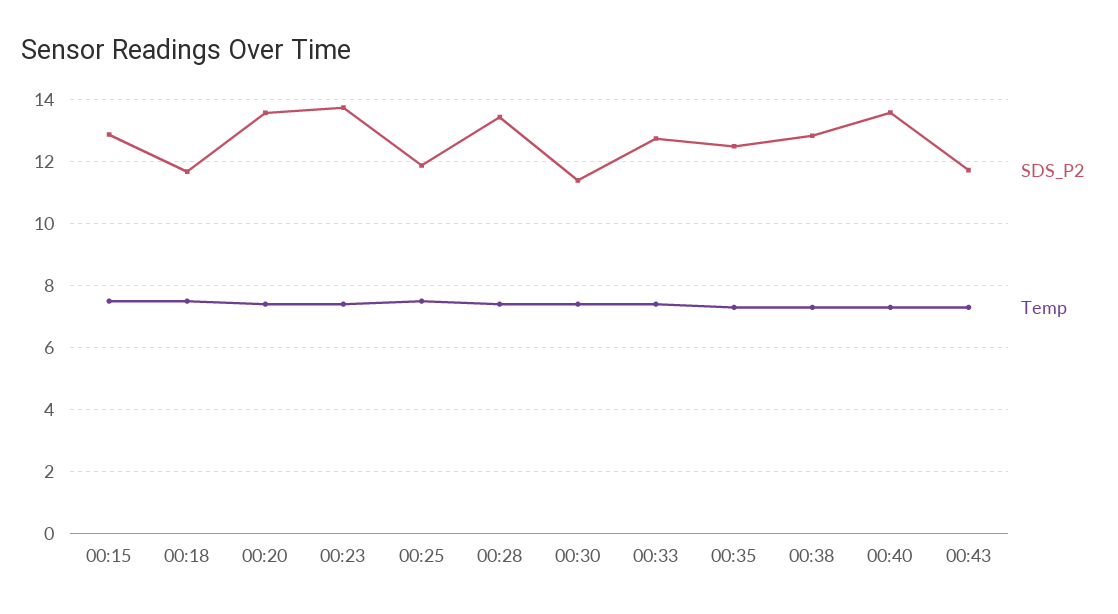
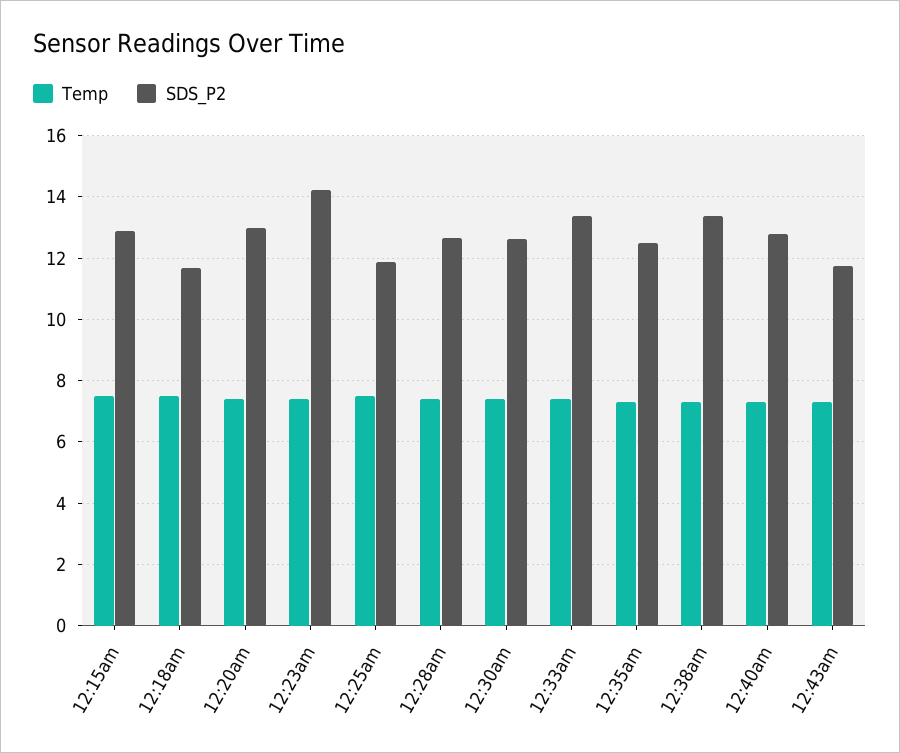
  {
    "SDS_P2": {
      "00:15": 12.8,
      "00:18": 11.6,
-     "00:20": 13.6,
+     "00:20": 13,
-     "00:23": 13.8,
+     "00:23": 14.2,
      "00:25": 11.8,
-     "00:28": 13.4,
+     "00:28": 12.6,
-     "00:30": 11.4,
+     "00:30": 12.6,
-     "00:33": 12.8,
+     "00:33": 13.4,
      "00:35": 12.6,
-     "00:38": 12.8,
+     "00:38": 13.4,
-     "00:40": 13.6,
+     "00:40": 12.8,
      "00:43": 11.8
    },
    "Temp": {
      "00:15": 7.6,
      "00:18": 7.6,
      "00:20": 7.4,
      "00:23": 7.4,
      "00:25": 7.6,
      "00:28": 7.4,
      "00:30": 7.4,
      "00:33": 7.4,
      "00:35": 7.4,
      "00:38": 7.4,
      "00:40": 7.4,
      "00:43": 7.4
    }
  }

